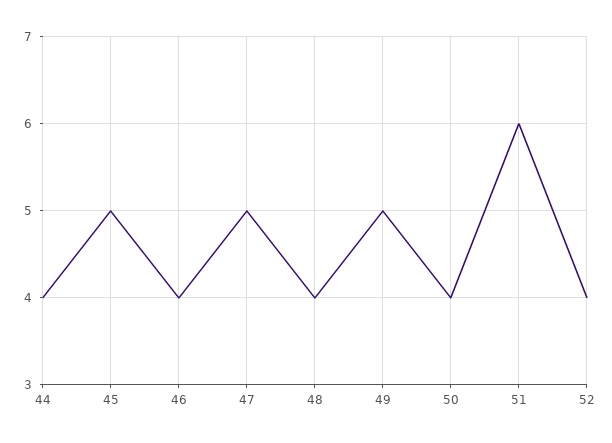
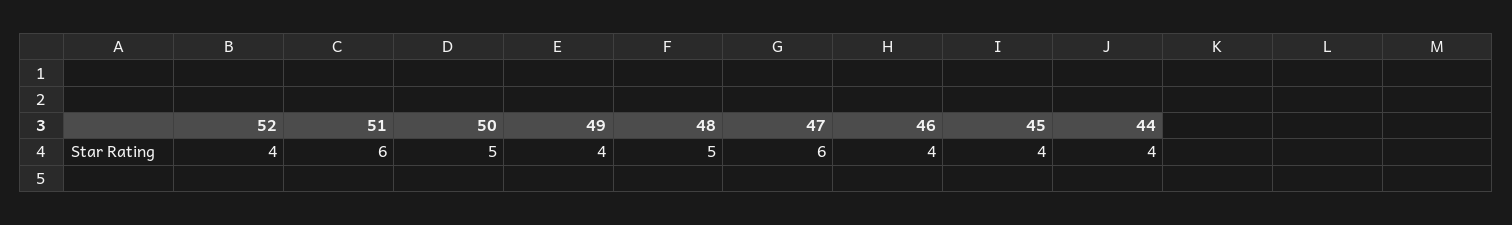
  {
    "44": 4,
-   "45": 5,
+   "45": 4,
    "46": 4,
-   "47": 5,
+   "47": 6,
-   "48": 4,
+   "48": 5,
-   "49": 5,
+   "49": 4,
-   "50": 4,
+   "50": 5,
    "51": 6,
    "52": 4
  }

